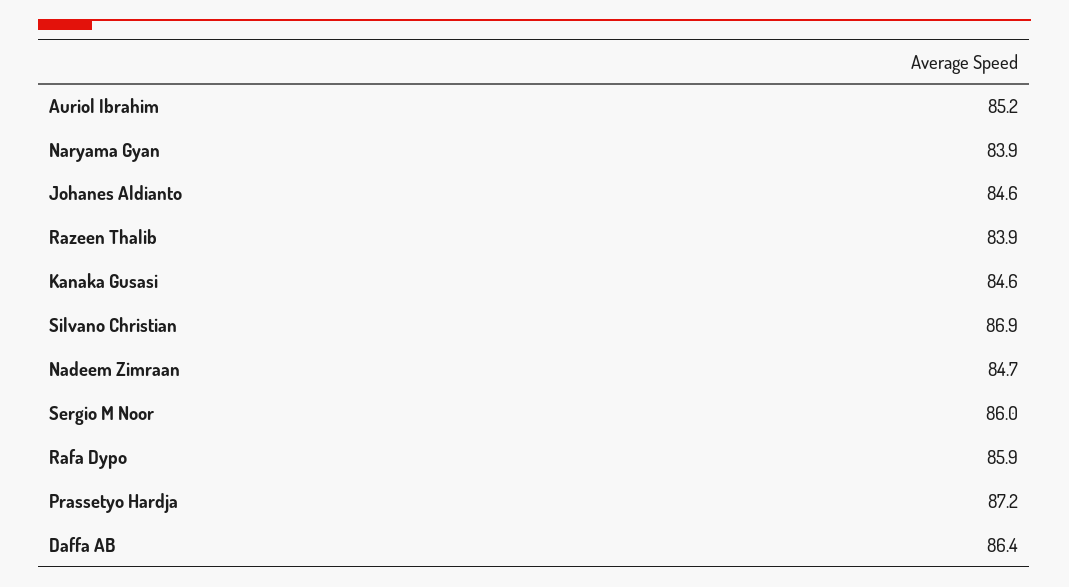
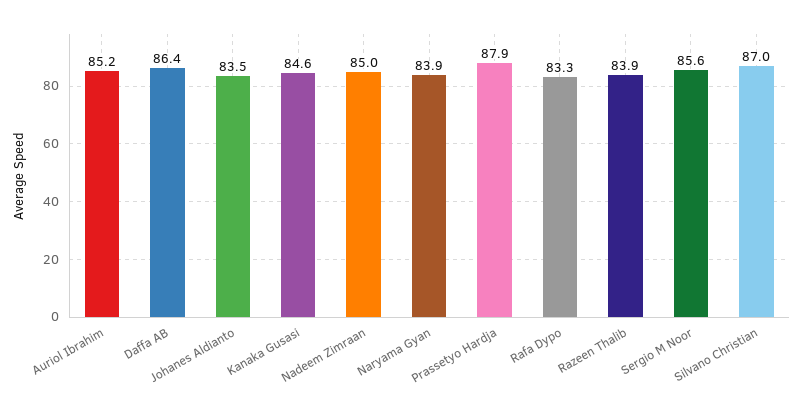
  {
    "Auriol Ibrahim": 85.2,
    "Naryama Gyan": 83.9,
-   "Johanes Aldianto": 84.6,
+   "Johanes Aldianto": 83.5,
    "Razeen Thalib": 83.9,
    "Kanaka Gusasi": 84.6,
-   "Silvano Christian": 86.9,
+   "Silvano Christian": 87,
-   "Nadeem Zimraan": 84.7,
+   "Nadeem Zimraan": 85,
-   "Sergio M Noor": 86,
+   "Sergio M Noor": 85.6,
-   "Rafa Dypo": 85.9,
+   "Rafa Dypo": 83.3,
-   "Prassetyo Hardja": 87.2,
+   "Prassetyo Hardja": 87.9,
    "Daffa AB": 86.4
  }

